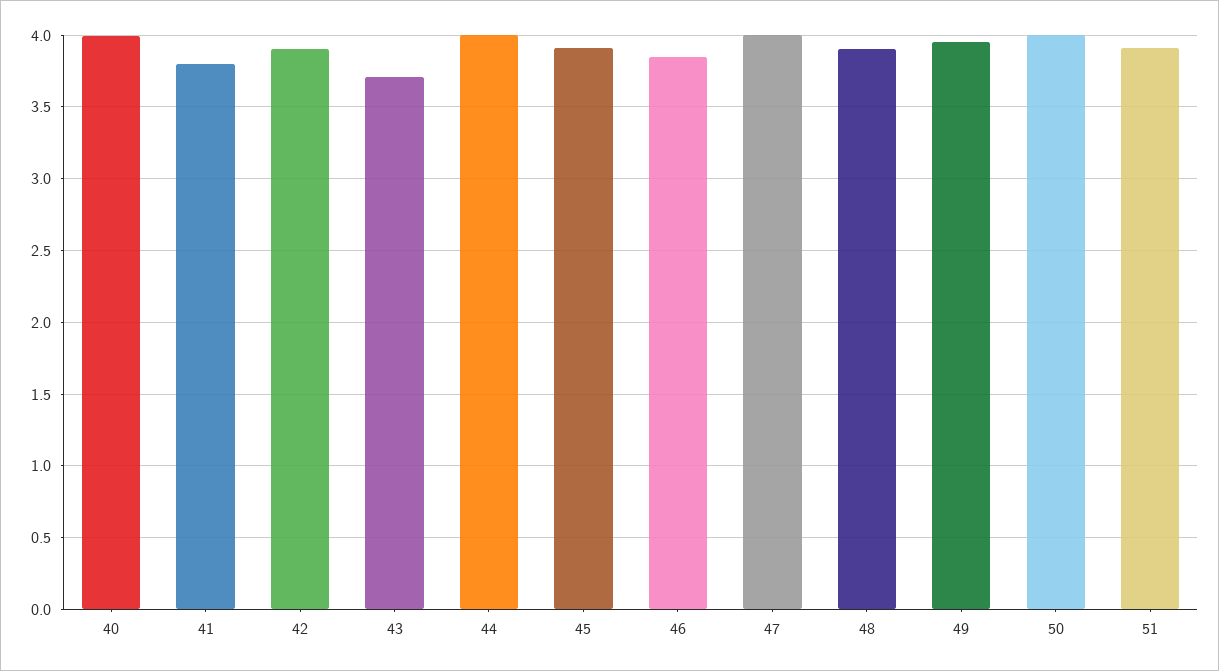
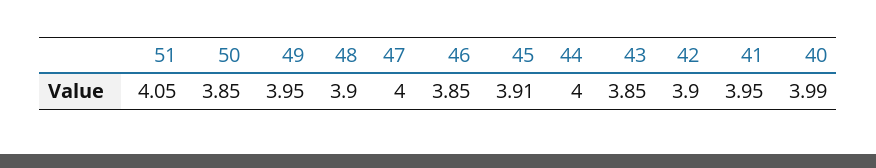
  {
    "40": 3.99,
-   "41": 3.8,
+   "41": 3.95,
    "42": 3.9,
-   "43": 3.7,
+   "43": 3.85,
    "44": 4,
    "45": 3.91,
    "46": 3.85,
    "47": 4,
    "48": 3.9,
    "49": 3.95,
-   "50": 4,
+   "50": 3.85,
-   "51": 3.9
+   "51": 4.05
  }

